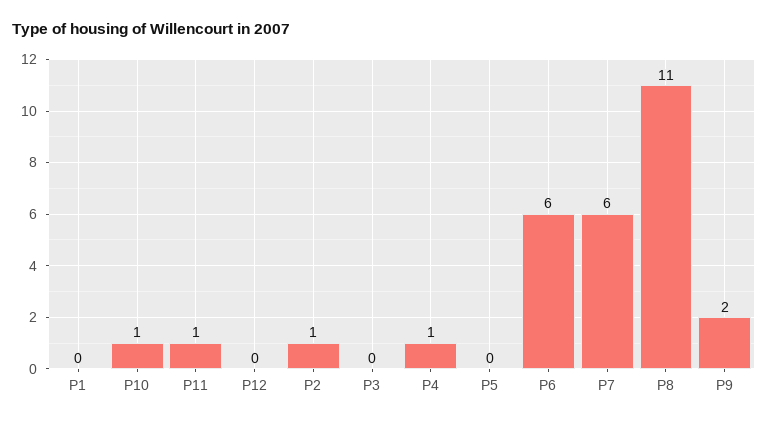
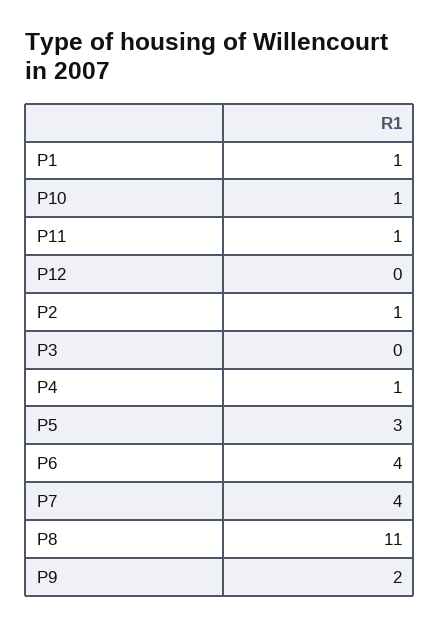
  {
-   "P1": 0,
+   "P1": 1,
    "P10": 1,
    "P11": 1,
    "P12": 0,
    "P2": 1,
    "P3": 0,
    "P4": 1,
-   "P5": 0,
+   "P5": 3,
-   "P6": 6,
+   "P6": 4,
-   "P7": 6,
+   "P7": 4,
    "P8": 11,
    "P9": 2
  }

